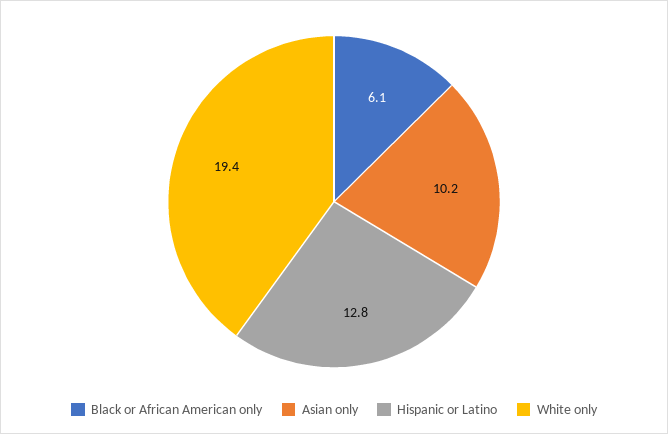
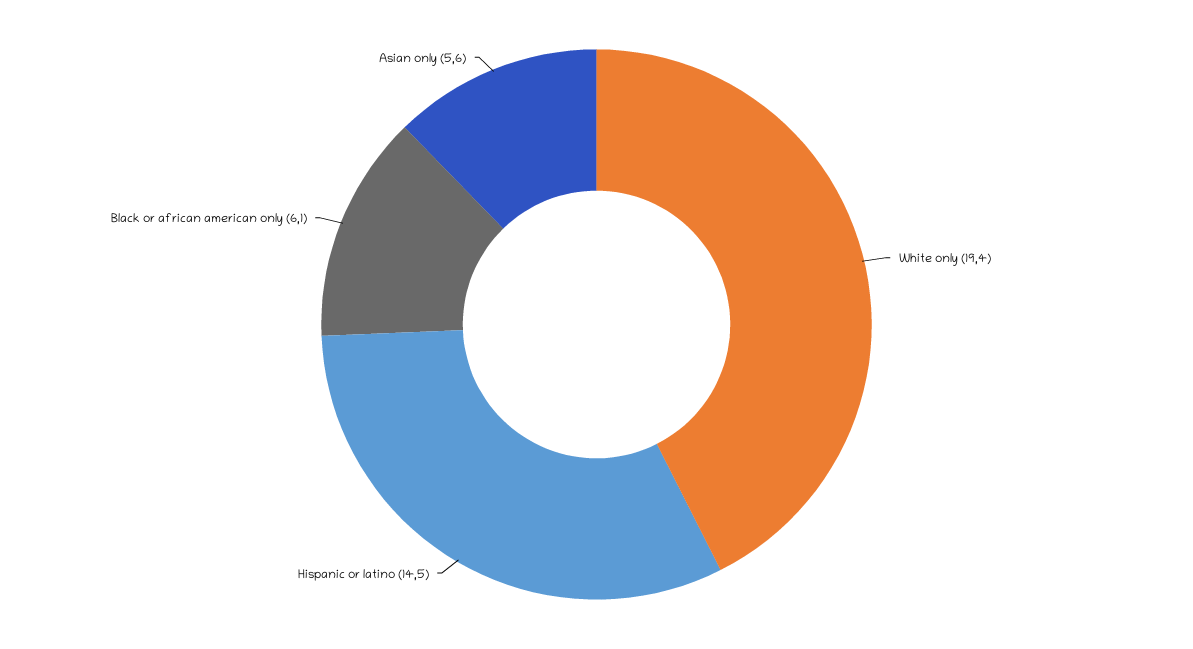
  {
    "Black or African American only": 6.1,
-   "Asian only": 10.2,
+   "Asian only": 5.6,
-   "Hispanic or Latino": 12.8,
+   "Hispanic or Latino": 14.5,
    "White only": 19.4
  }

